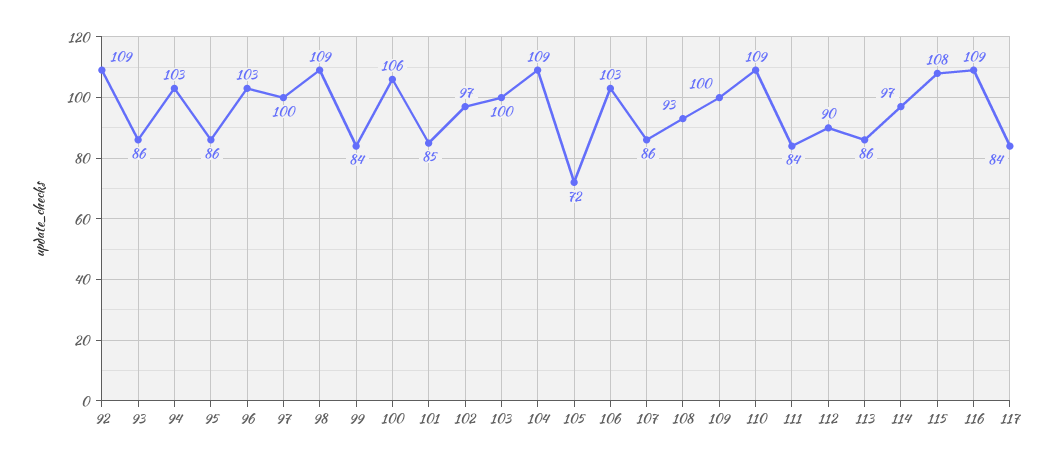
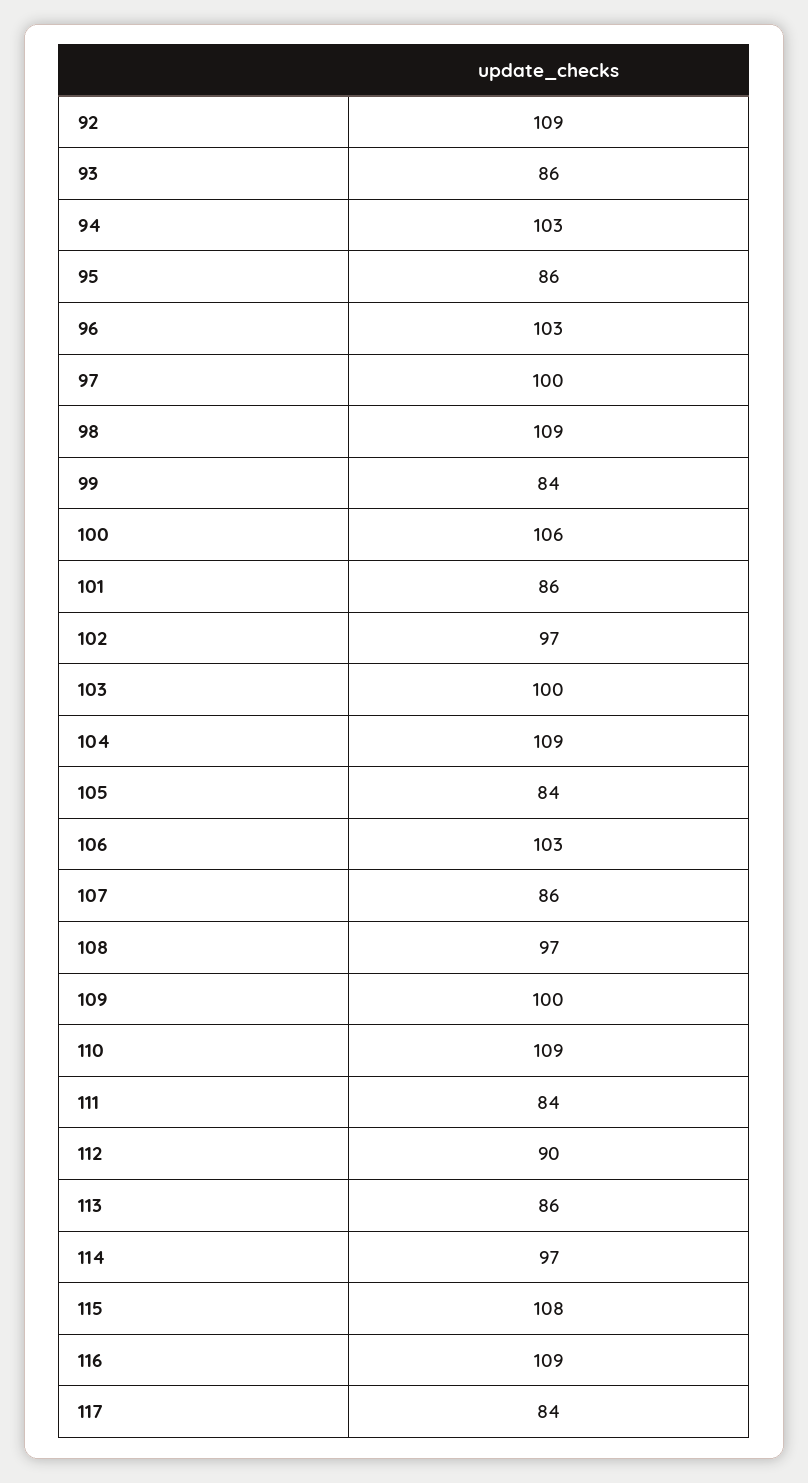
  {
    "92": 109,
    "93": 86,
    "94": 103,
    "95": 86,
    "96": 103,
    "97": 100,
    "98": 109,
    "99": 84,
    "100": 106,
-   "101": 85,
+   "101": 86,
    "102": 97,
    "103": 100,
    "104": 109,
-   "105": 72,
+   "105": 84,
    "106": 103,
    "107": 86,
-   "108": 93,
+   "108": 97,
    "109": 100,
    "110": 109,
    "111": 84,
    "112": 90,
    "113": 86,
    "114": 97,
    "115": 108,
    "116": 109,
    "117": 84
  }

